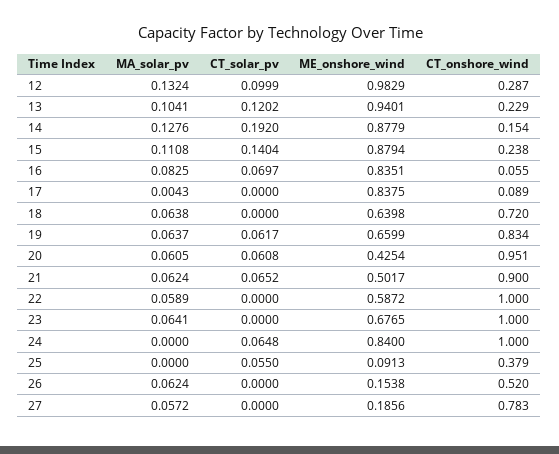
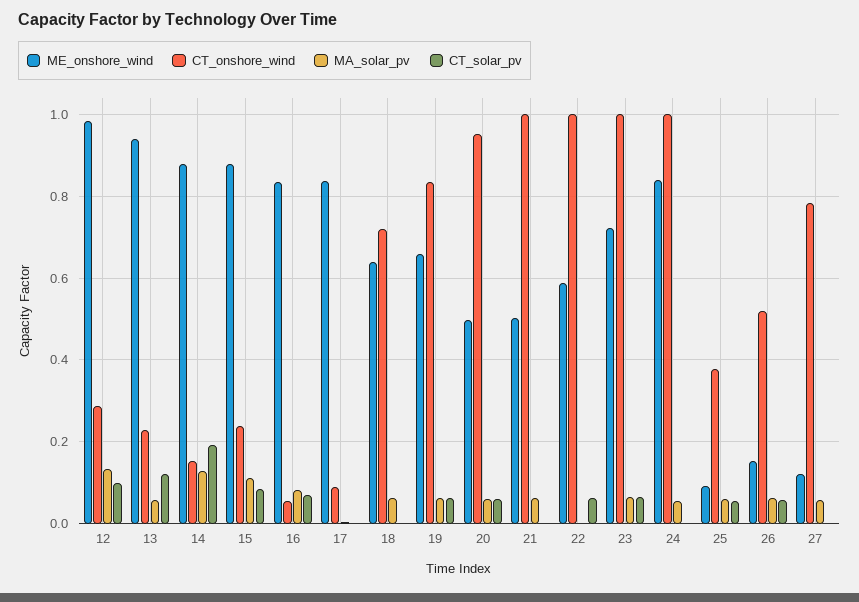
  {
    "MA_solar_pv": {
      "12": 0.1324,
-     "13": 0.1041,
+     "13": 0.06,
      "14": 0.1276,
      "15": 0.1108,
      "16": 0.0825,
      "17": 0.0043,
      "18": 0.0638,
      "19": 0.0637,
      "20": 0.0605,
      "21": 0.0624,
-     "22": 0.0589,
+     "22": 0,
      "23": 0.0641,
-     "24": 0,
+     "24": 0.06,
-     "25": 0,
+     "25": 0.06,
      "26": 0.0624,
      "27": 0.0572
    },
    "CT_solar_pv": {
      "12": 0.0999,
      "13": 0.1202,
      "14": 0.192,
-     "15": 0.1404,
+     "15": 0.08,
      "16": 0.0697,
      "17": 0,
      "18": 0,
      "19": 0.0617,
      "20": 0.0608,
-     "21": 0.0652,
+     "21": 0,
-     "22": 0,
+     "22": 0.06,
-     "23": 0,
+     "23": 0.06,
-     "24": 0.0648,
+     "24": 0,
      "25": 0.055,
-     "26": 0,
+     "26": 0.06,
      "27": 0
    },
    "ME_onshore_wind": {
      "12": 0.9829,
      "13": 0.9401,
      "14": 0.8779,
      "15": 0.8794,
      "16": 0.8351,
      "17": 0.8375,
      "18": 0.6398,
      "19": 0.6599,
-     "20": 0.4254,
+     "20": 0.5,
      "21": 0.5017,
      "22": 0.5872,
-     "23": 0.6765,
+     "23": 0.72,
      "24": 0.84,
      "25": 0.0913,
      "26": 0.1538,
-     "27": 0.1856
+     "27": 0.12
    },
    "CT_onshore_wind": {
      "12": 0.287,
      "13": 0.229,
      "14": 0.154,
      "15": 0.238,
      "16": 0.055,
      "17": 0.089,
      "18": 0.72,
      "19": 0.834,
      "20": 0.951,
-     "21": 0.9,
+     "21": 1,
      "22": 1,
      "23": 1,
      "24": 1,
      "25": 0.379,
      "26": 0.52,
      "27": 0.783
    }
  }

